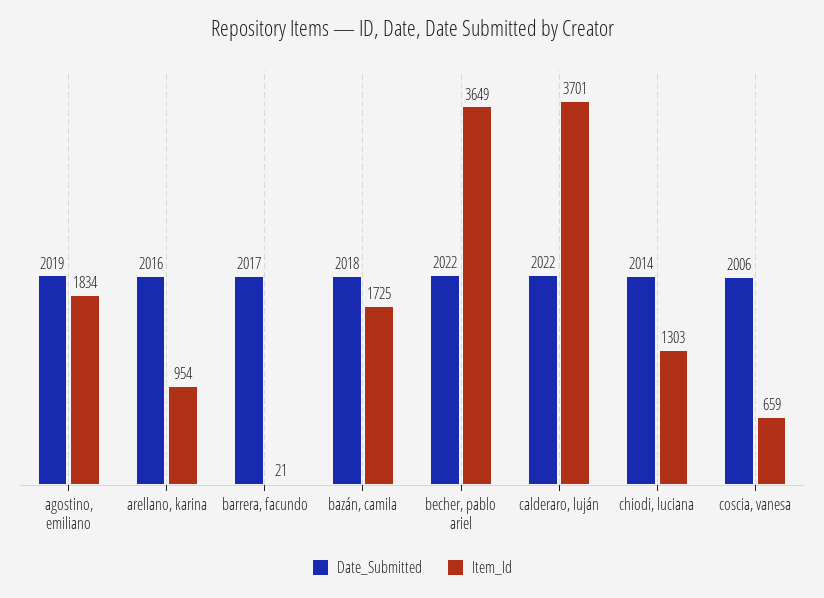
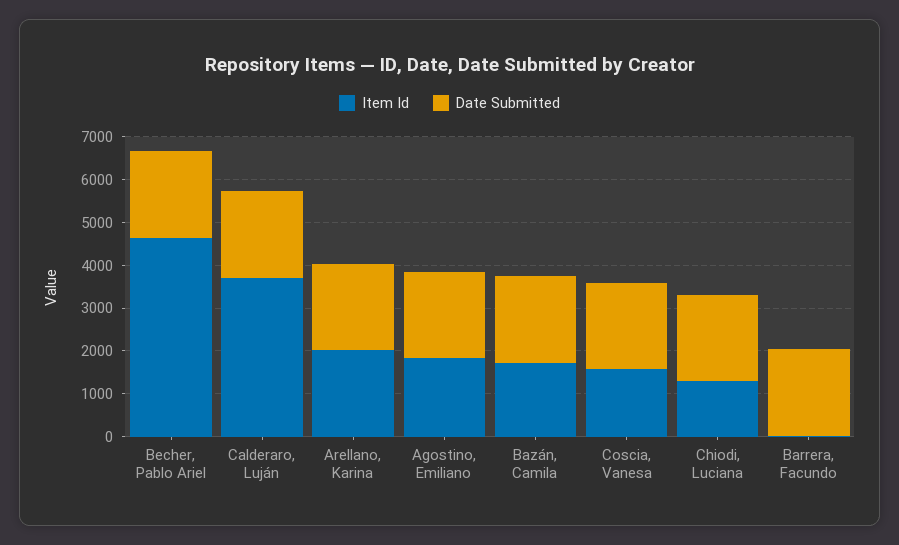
  {
    "Date_Submitted": {
      "agostino, emiliano": 2019,
      "arellano, karina": 2016,
      "barrera, facundo": 2017,
      "bazán, camila": 2018,
      "becher, pablo ariel": 2022,
      "calderaro, luján": 2022,
      "chiodi, luciana": 2014,
      "coscia, vanesa": 2006
    },
    "Item_Id": {
      "agostino, emiliano": 1834,
-     "arellano, karina": 954,
+     "arellano, karina": 2000,
      "barrera, facundo": 21,
      "bazán, camila": 1725,
-     "becher, pablo ariel": 3649,
+     "becher, pablo ariel": 4600,
      "calderaro, luján": 3701,
      "chiodi, luciana": 1303,
-     "coscia, vanesa": 659
+     "coscia, vanesa": 1600
    }
  }

